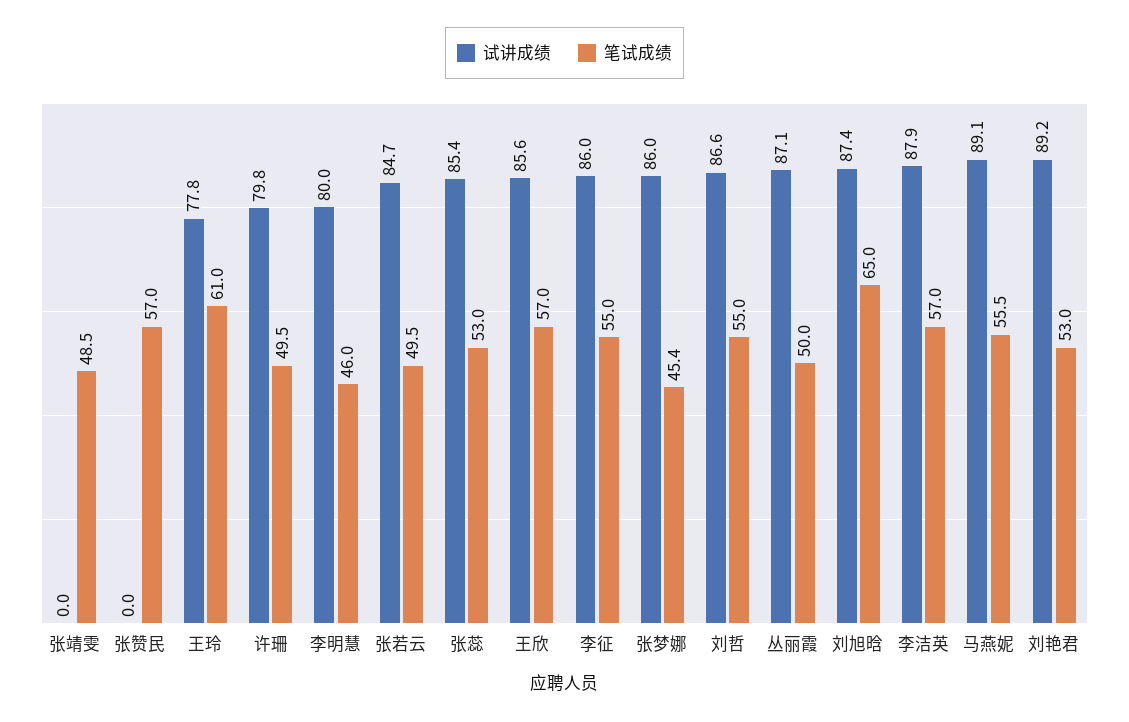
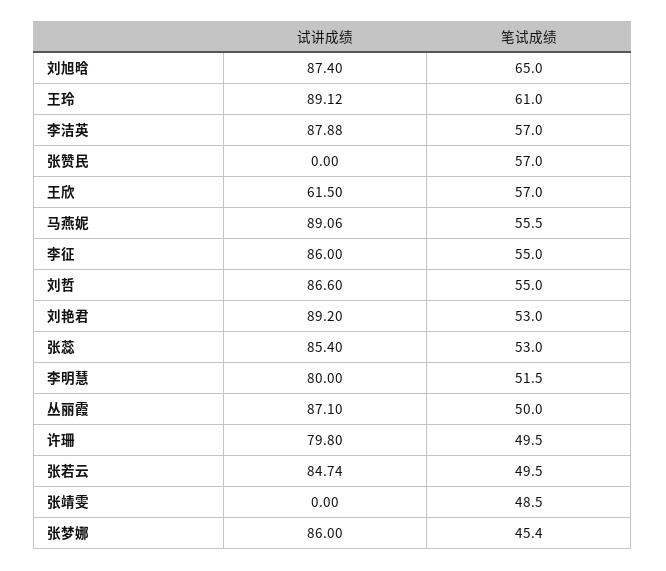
  {
    "试讲成绩": {
      "张靖雯": 0,
      "张赞民": 0,
-     "王玲": 77.8,
+     "王玲": 89.12,
      "许珊": 79.8,
      "李明慧": 80,
      "张若云": 84.74,
      "张蕊": 85.4,
-     "王欣": 85.6,
+     "王欣": 61.5,
      "李征": 86,
      "张梦娜": 86,
      "刘哲": 86.6,
      "丛丽霞": 87.1,
      "刘旭晗": 87.4,
      "李洁英": 87.88,
      "马燕妮": 89.06,
      "刘艳君": 89.2
    },
    "笔试成绩": {
      "张靖雯": 48.5,
      "张赞民": 57,
      "王玲": 61,
      "许珊": 49.5,
-     "李明慧": 46,
+     "李明慧": 51.5,
      "张若云": 49.5,
      "张蕊": 53,
      "王欣": 57,
      "李征": 55,
      "张梦娜": 45.4,
      "刘哲": 55,
      "丛丽霞": 50,
      "刘旭晗": 65,
      "李洁英": 57,
      "马燕妮": 55.5,
      "刘艳君": 53
    }
  }

